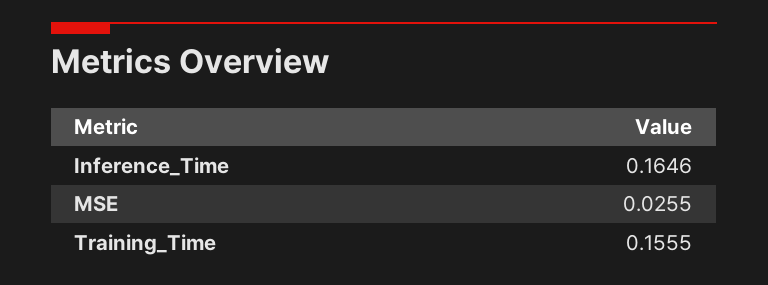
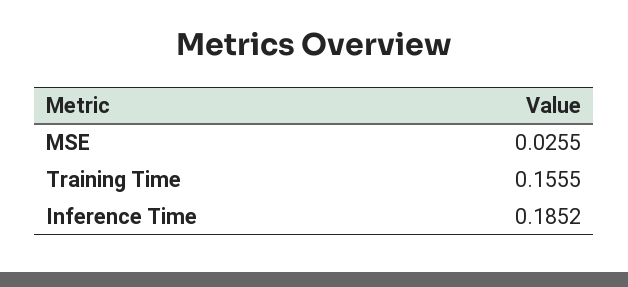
  {
-   "Inference_Time": 0.1646,
+   "Inference_Time": 0.1852,
    "MSE": 0.0255,
    "Training_Time": 0.1555
  }

